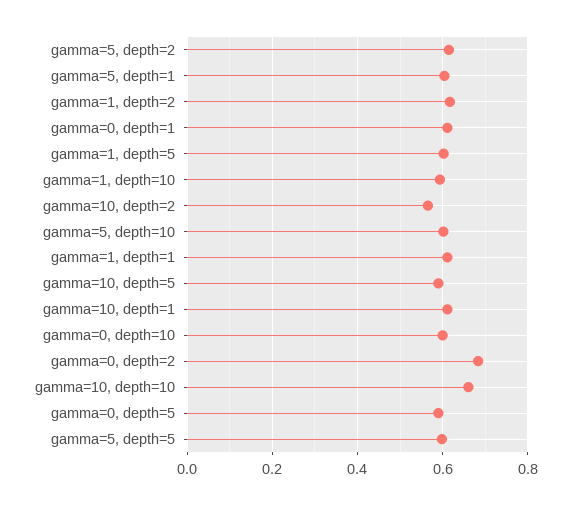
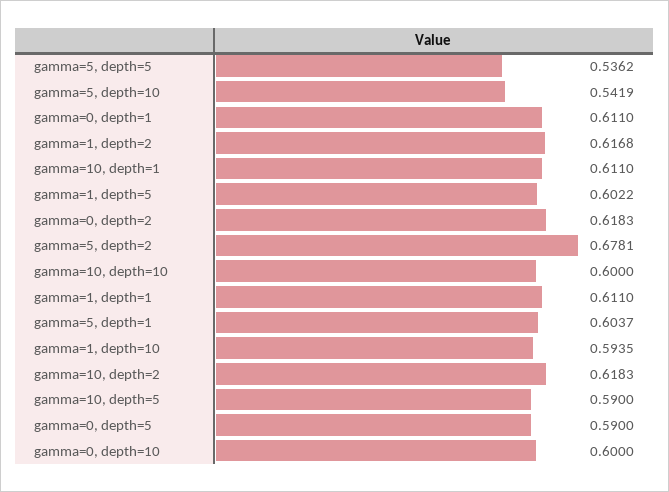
  {
-   "gamma=5, depth=2": 0.62,
+   "gamma=5, depth=2": 0.6781,
    "gamma=5, depth=1": 0.6037,
    "gamma=1, depth=2": 0.6168,
    "gamma=0, depth=1": 0.611,
    "gamma=1, depth=5": 0.6022,
    "gamma=1, depth=10": 0.5935,
-   "gamma=10, depth=2": 0.56,
+   "gamma=10, depth=2": 0.6183,
-   "gamma=5, depth=10": 0.6,
+   "gamma=5, depth=10": 0.5419,
    "gamma=1, depth=1": 0.611,
    "gamma=10, depth=5": 0.59,
    "gamma=10, depth=1": 0.611,
    "gamma=0, depth=10": 0.6,
-   "gamma=0, depth=2": 0.68,
+   "gamma=0, depth=2": 0.6183,
-   "gamma=10, depth=10": 0.66,
+   "gamma=10, depth=10": 0.6,
    "gamma=0, depth=5": 0.59,
-   "gamma=5, depth=5": 0.6
+   "gamma=5, depth=5": 0.5362
  }

